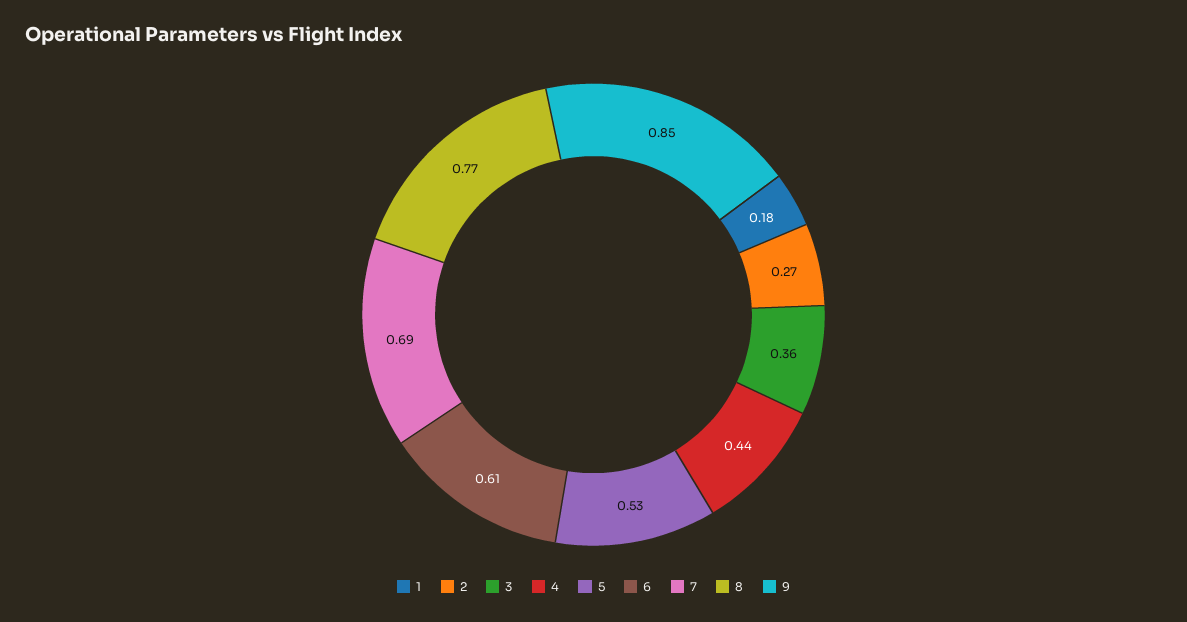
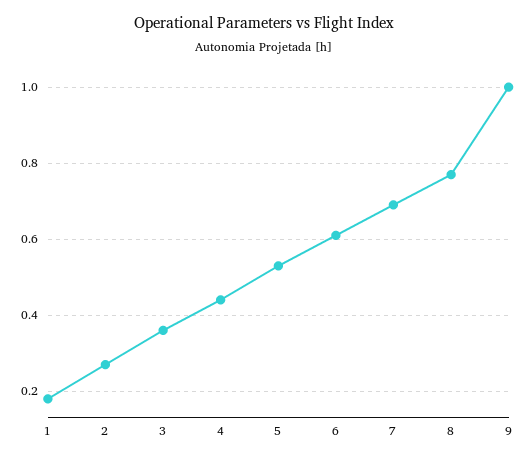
  {
    "1": 0.18,
    "2": 0.27,
    "3": 0.36,
    "4": 0.44,
    "5": 0.53,
    "6": 0.61,
    "7": 0.69,
    "8": 0.77,
-   "9": 0.85
+   "9": 1
  }

